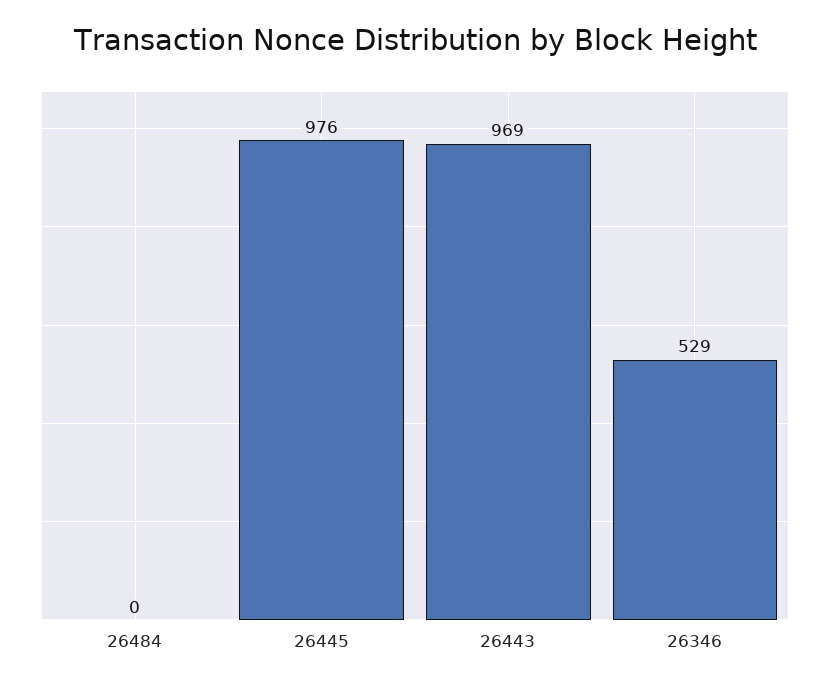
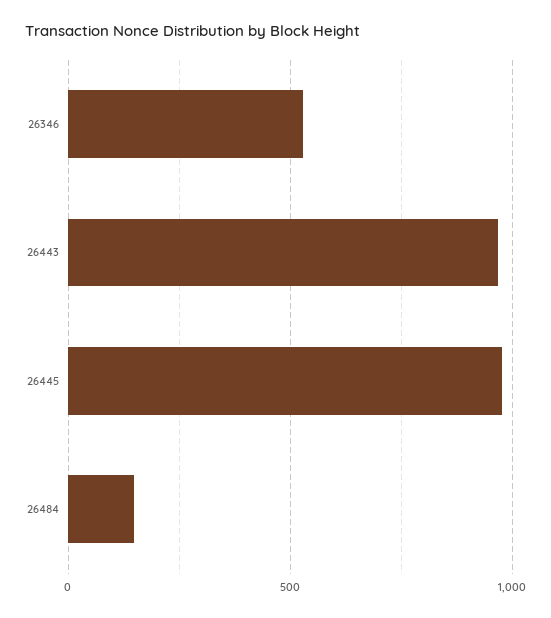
  {
-   "26484": 0,
+   "26484": 150,
    "26445": 976,
    "26443": 969,
    "26346": 529
  }

